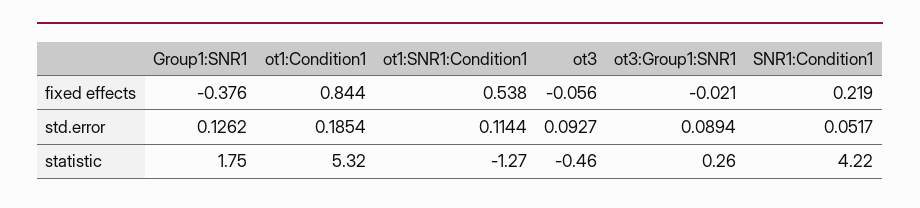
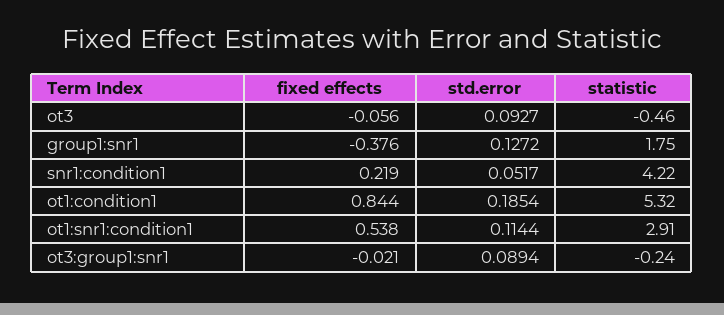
  {
    "Group1:SNR1": {
      "fixed effects": -0.376,
-     "std.error": 0.1262,
+     "std.error": 0.1272,
      "statistic": 1.75
    },
    "ot1:Condition1": {
      "fixed effects": 0.844,
      "std.error": 0.1854,
      "statistic": 5.32
    },
    "ot1:SNR1:Condition1": {
      "fixed effects": 0.538,
      "std.error": 0.1144,
-     "statistic": -1.27
+     "statistic": 2.91
    },
    "ot3": {
      "fixed effects": -0.056,
      "std.error": 0.0927,
      "statistic": -0.46
    },
    "ot3:Group1:SNR1": {
      "fixed effects": -0.021,
      "std.error": 0.0894,
-     "statistic": 0.26
+     "statistic": -0.24
    },
    "SNR1:Condition1": {
      "fixed effects": 0.219,
      "std.error": 0.0517,
      "statistic": 4.22
    }
  }

